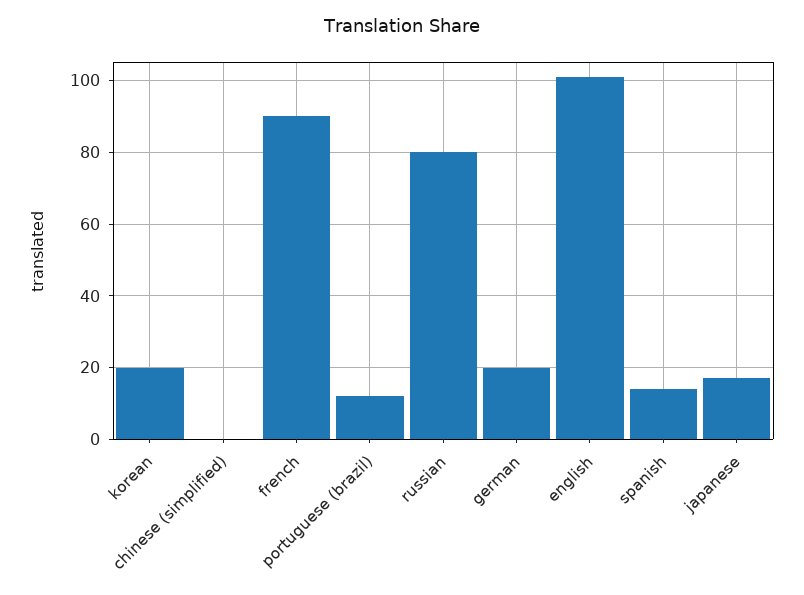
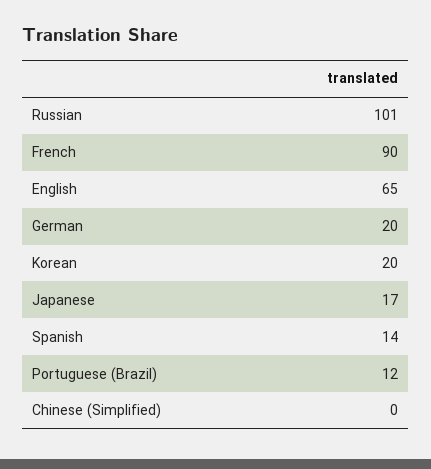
  {
    "korean": 20,
    "chinese (simplified)": 0,
    "french": 90,
    "portuguese (brazil)": 12,
-   "russian": 80,
+   "russian": 101,
    "german": 20,
-   "english": 100,
+   "english": 65,
    "spanish": 14,
    "japanese": 17
  }

